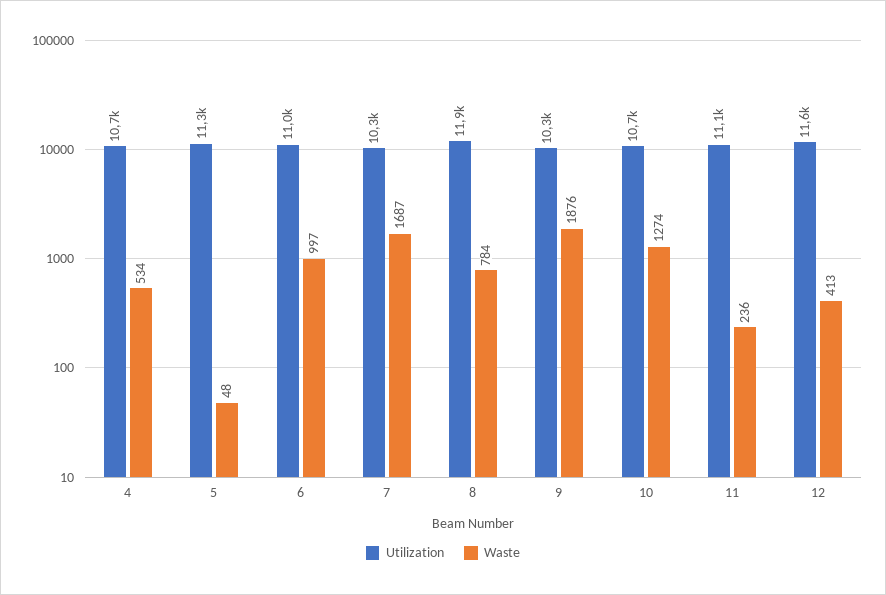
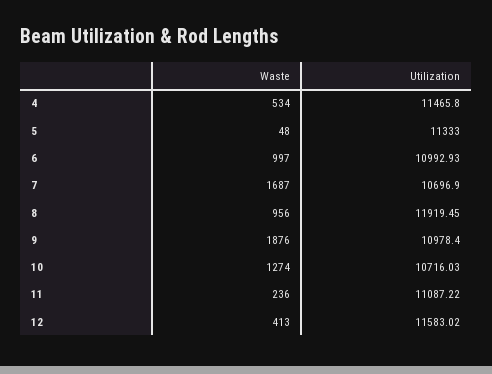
  {
    "Utilization": {
-     "4": 10700,
+     "4": 11465.8,
      "5": 11333,
      "6": 10992.93,
-     "7": 10300,
+     "7": 10696.9,
      "8": 11919.45,
-     "9": 10300,
+     "9": 10978.4,
      "10": 10716.03,
      "11": 11087.22,
      "12": 11583.02
    },
    "Waste": {
      "4": 534,
      "5": 48,
      "6": 997,
      "7": 1687,
-     "8": 784,
+     "8": 956,
      "9": 1876,
      "10": 1274,
      "11": 236,
      "12": 413
    }
  }

